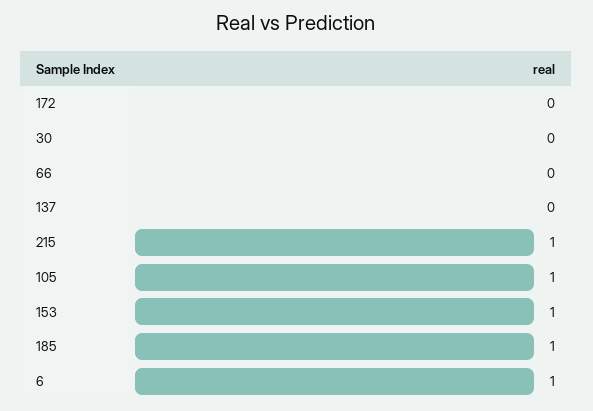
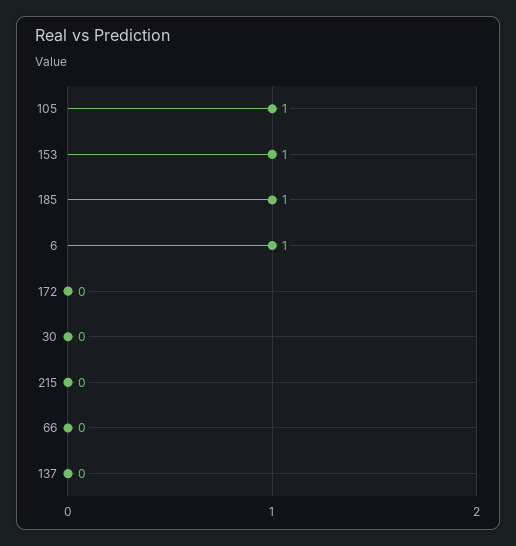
  {
    "172": 0,
    "30": 0,
    "66": 0,
    "137": 0,
-   "215": 1,
+   "215": 0,
    "105": 1,
    "153": 1,
    "185": 1,
    "6": 1
  }

